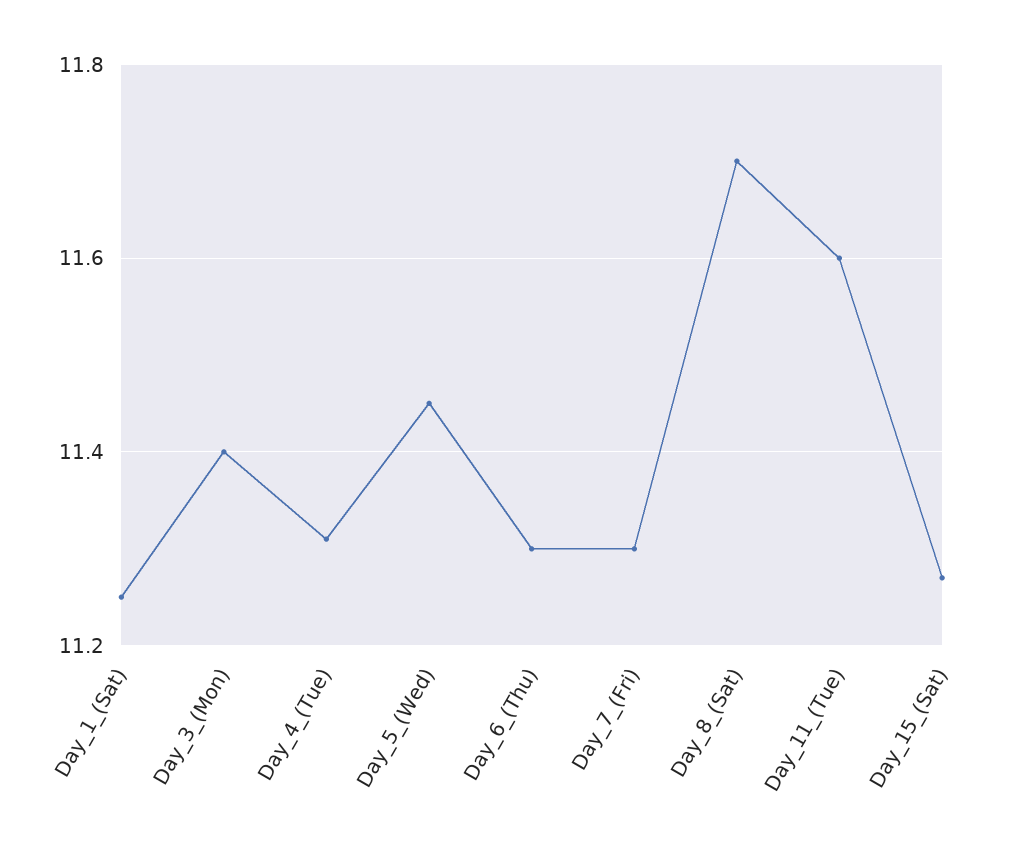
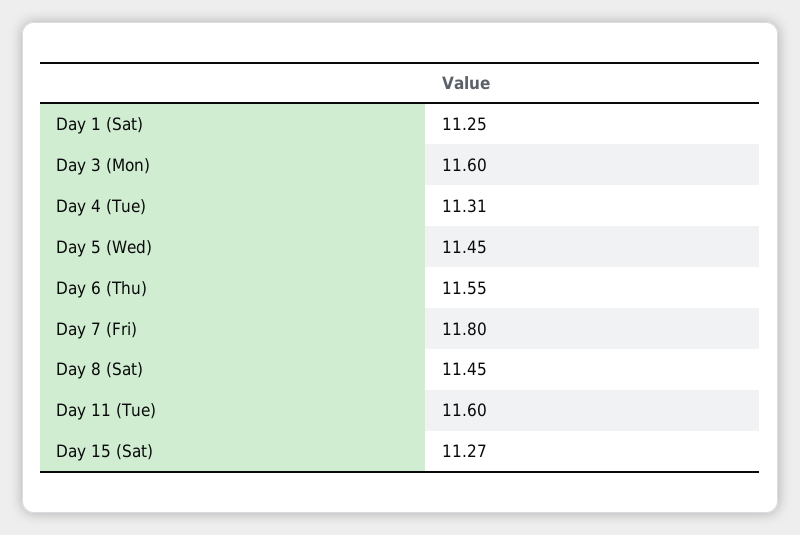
  {
    "Day_1_(Sat)": 11.25,
-   "Day_3_(Mon)": 11.4,
+   "Day_3_(Mon)": 11.6,
    "Day_4_(Tue)": 11.31,
    "Day_5_(Wed)": 11.45,
-   "Day_6_(Thu)": 11.3,
+   "Day_6_(Thu)": 11.55,
-   "Day_7_(Fri)": 11.3,
+   "Day_7_(Fri)": 11.8,
-   "Day_8_(Sat)": 11.7,
+   "Day_8_(Sat)": 11.45,
    "Day_11_(Tue)": 11.6,
    "Day_15_(Sat)": 11.27
  }

